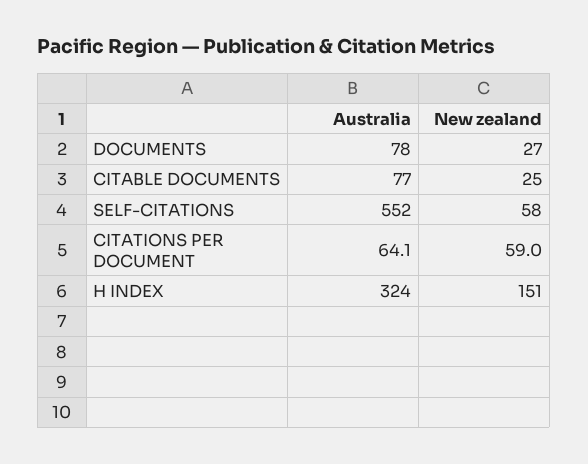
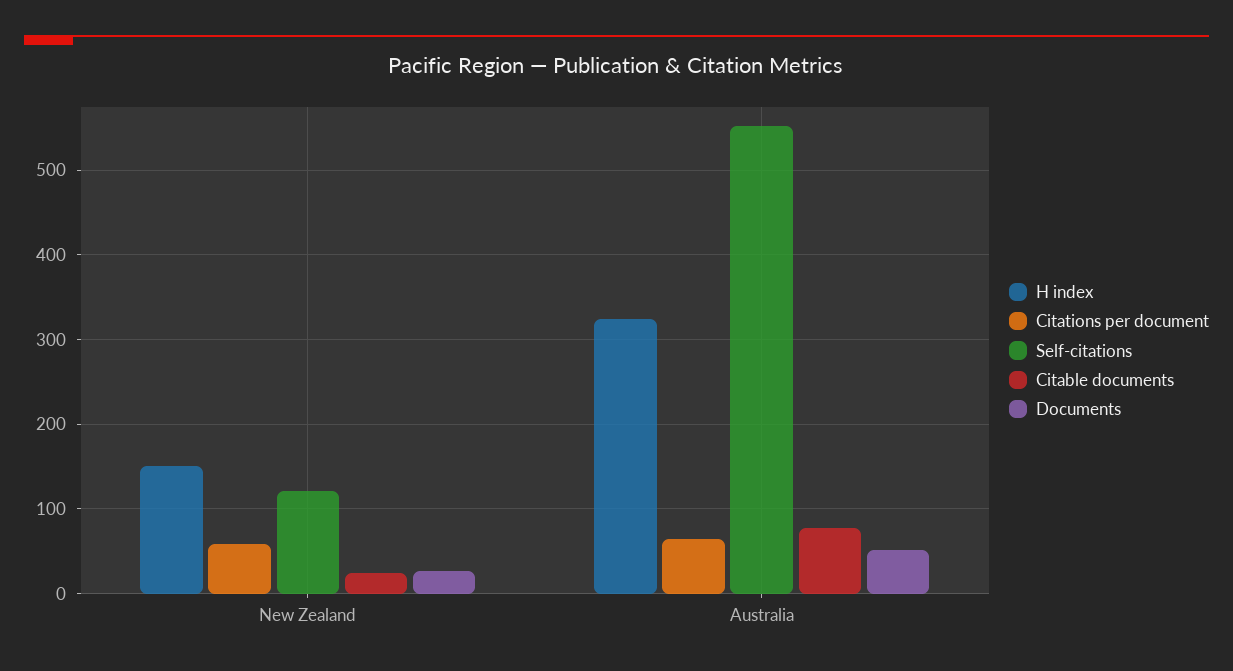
  {
    "DOCUMENTS": {
-     "Australia": 78,
+     "Australia": 50,
      "New zealand": 27
    },
    "CITABLE DOCUMENTS": {
      "Australia": 77,
      "New zealand": 25
    },
    "SELF-CITATIONS": {
      "Australia": 552,
-     "New zealand": 58
+     "New zealand": 120
    },
    "CITATIONS PER DOCUMENT": {
      "Australia": 64.1,
      "New zealand": 59
    },
    "H INDEX": {
      "Australia": 324,
      "New zealand": 151
    }
  }

